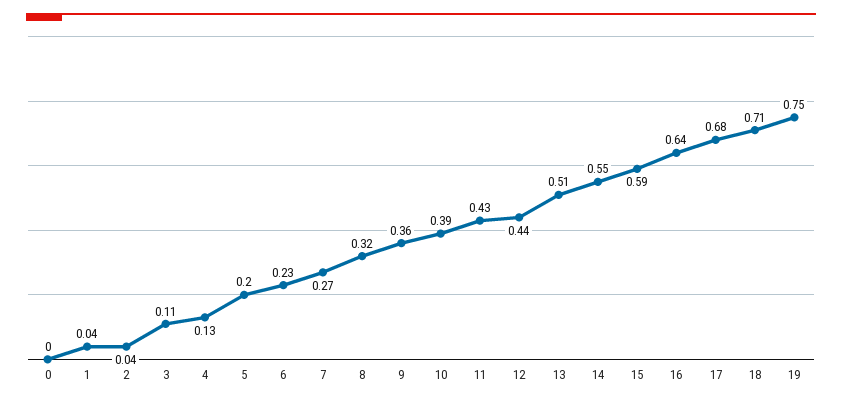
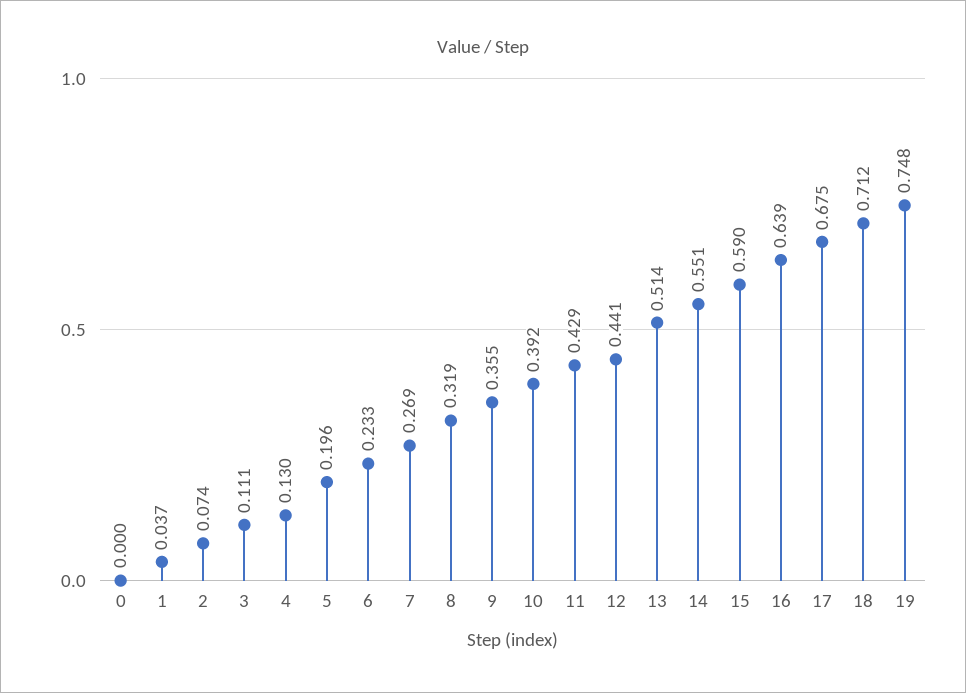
  {
    "0": 0,
    "1": 0.037,
-   "2": 0.04,
+   "2": 0.074,
    "3": 0.111,
    "4": 0.13,
    "5": 0.196,
    "6": 0.233,
    "7": 0.269,
    "8": 0.319,
    "9": 0.355,
    "10": 0.392,
    "11": 0.429,
    "12": 0.441,
    "13": 0.514,
    "14": 0.551,
    "15": 0.59,
    "16": 0.639,
    "17": 0.675,
    "18": 0.712,
    "19": 0.748
  }

